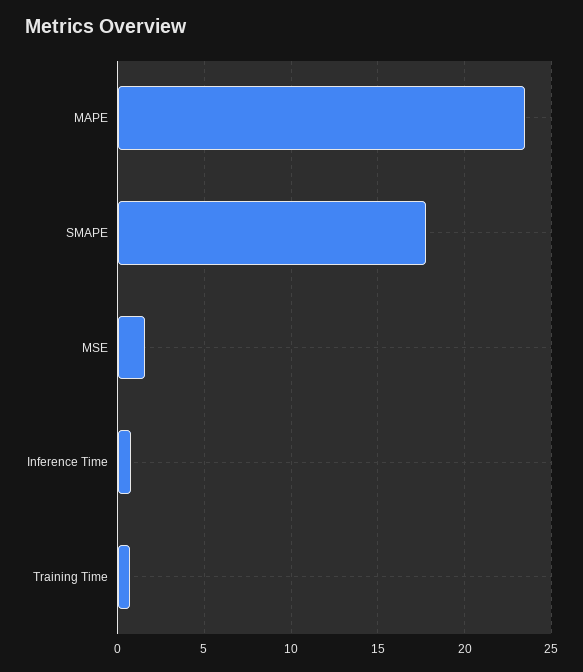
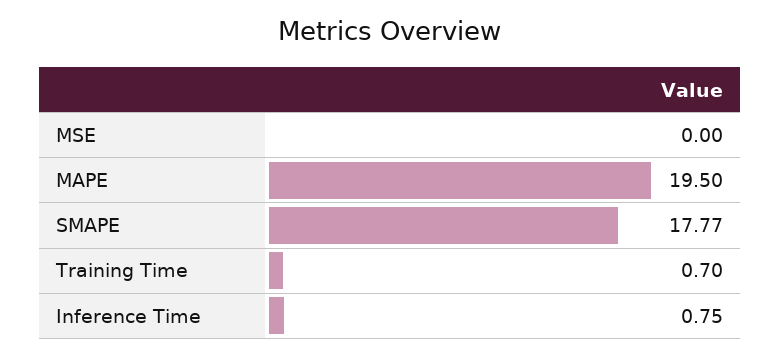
  {
-   "MAPE": 23.5,
+   "MAPE": 19.5,
    "SMAPE": 17.77,
-   "MSE": 1.5,
+   "MSE": 0,
    "Inference Time": 0.75,
    "Training Time": 0.7
  }

